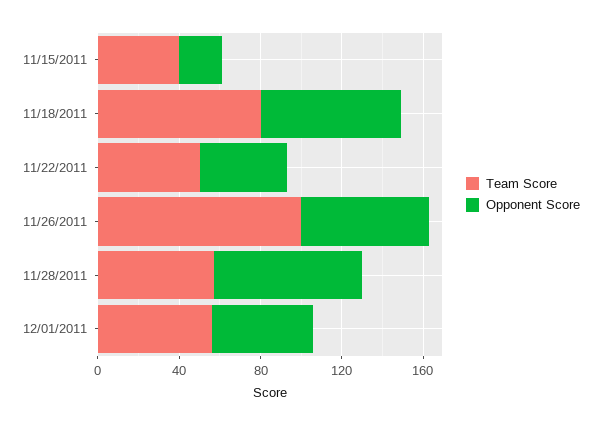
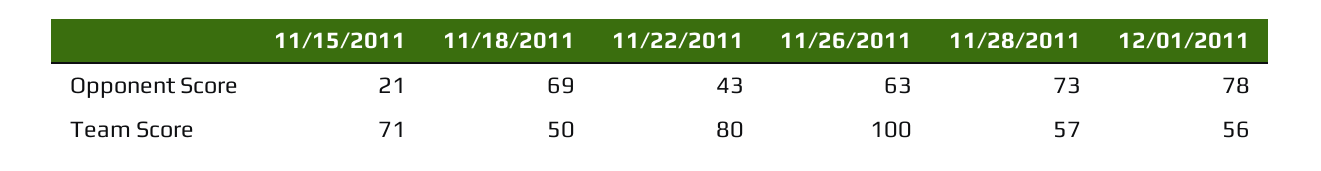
  {
    "Team Score": {
-     "11/15/2011": 40,
+     "11/15/2011": 71,
-     "11/18/2011": 80,
+     "11/18/2011": 50,
-     "11/22/2011": 50,
+     "11/22/2011": 80,
      "11/26/2011": 100,
      "11/28/2011": 57,
      "12/01/2011": 56
    },
    "Opponent Score": {
      "11/15/2011": 21,
      "11/18/2011": 69,
      "11/22/2011": 43,
      "11/26/2011": 63,
      "11/28/2011": 73,
-     "12/01/2011": 50
+     "12/01/2011": 78
    }
  }

